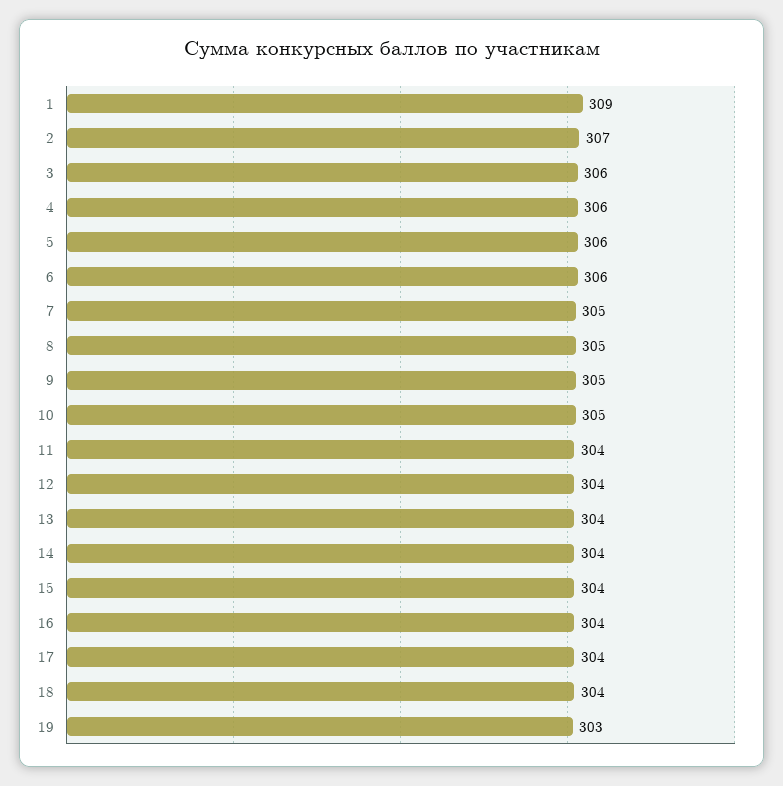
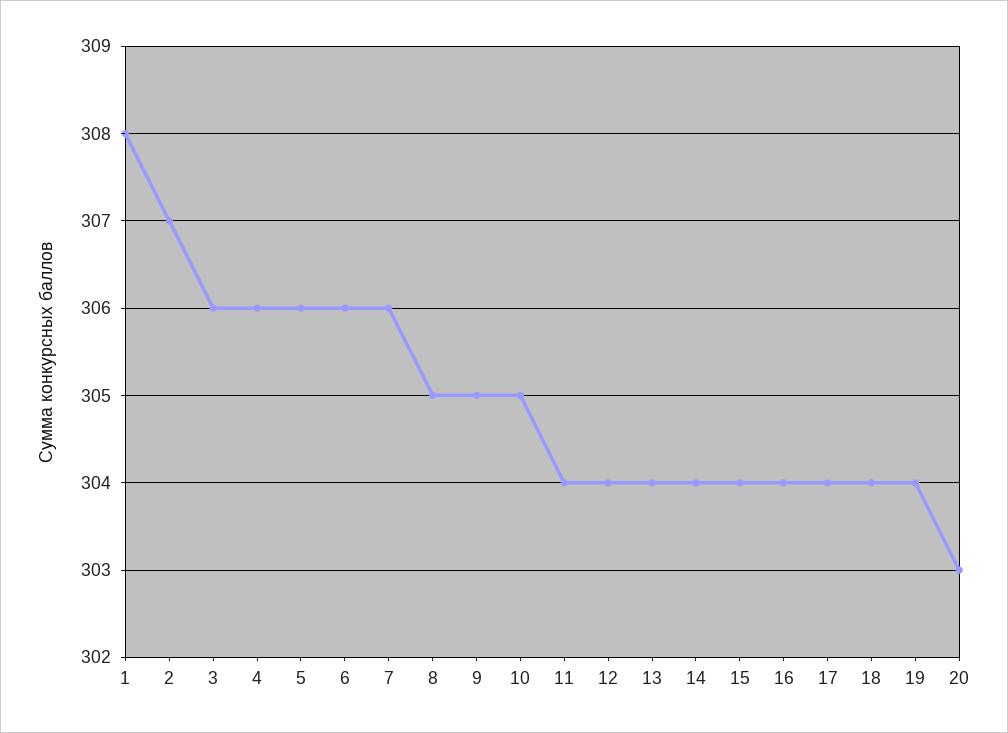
  {
-   "1": 309,
+   "1": 308,
    "2": 307,
    "3": 306,
    "4": 306,
    "5": 306,
    "6": 306,
-   "7": 305,
+   "7": 306,
    "8": 305,
    "9": 305,
    "10": 305,
    "11": 304,
    "12": 304,
    "13": 304,
    "14": 304,
    "15": 304,
    "16": 304,
    "17": 304,
    "18": 304,
-   "19": 303
+   "19": 304,
+   "20": 303
  }

